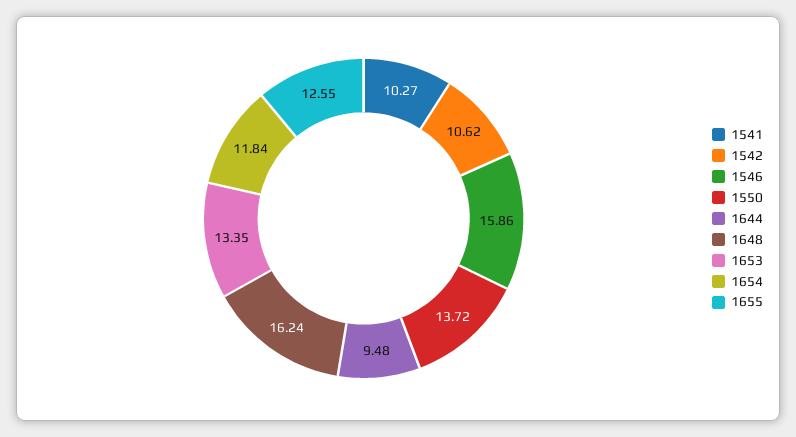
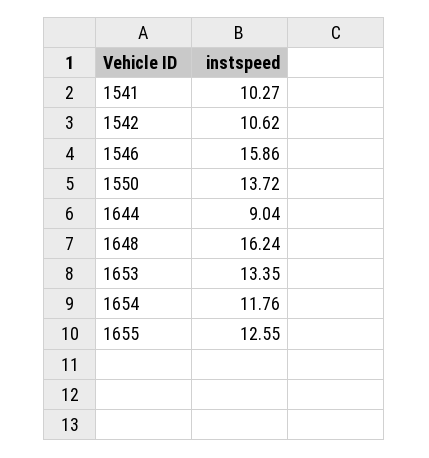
  {
    "1541": 10.27,
    "1542": 10.62,
    "1546": 15.86,
    "1550": 13.72,
-   "1644": 9.48,
+   "1644": 9.04,
    "1648": 16.24,
    "1653": 13.35,
-   "1654": 11.84,
+   "1654": 11.76,
    "1655": 12.55
  }

